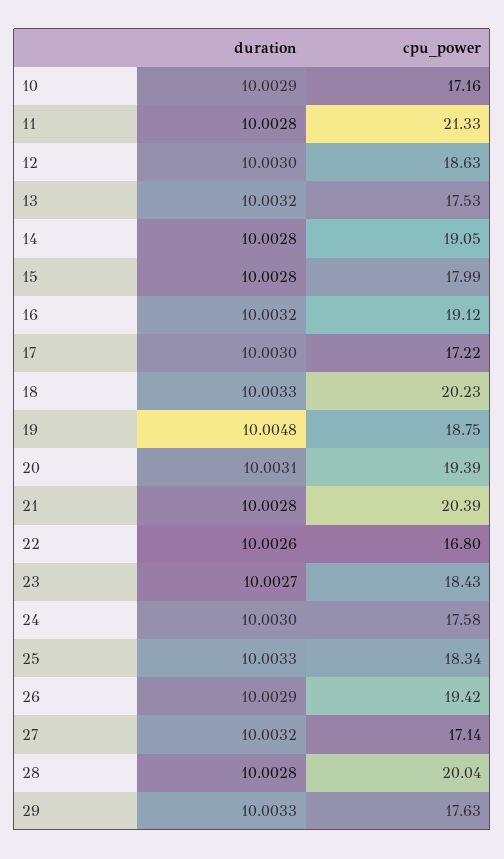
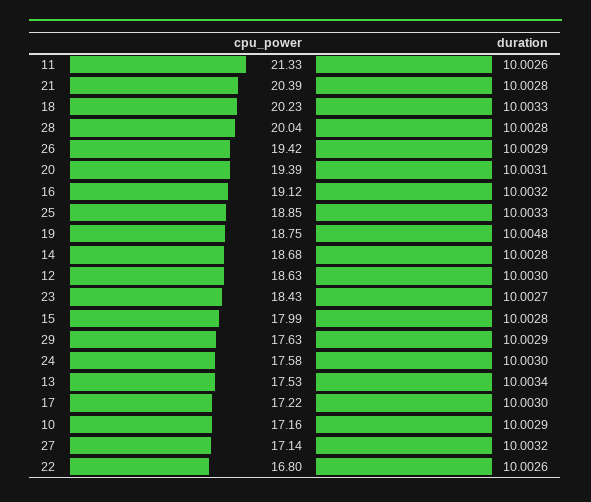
  {
    "duration": {
      "10": 10.0029,
-     "11": 10.0028,
+     "11": 10.0026,
      "12": 10.003,
-     "13": 10.0032,
+     "13": 10.0034,
      "14": 10.0028,
      "15": 10.0028,
      "16": 10.0032,
      "17": 10.003,
      "18": 10.0033,
      "19": 10.0048,
      "20": 10.0031,
      "21": 10.0028,
      "22": 10.0026,
      "23": 10.0027,
      "24": 10.003,
      "25": 10.0033,
      "26": 10.0029,
      "27": 10.0032,
      "28": 10.0028,
-     "29": 10.0033
+     "29": 10.0029
    },
    "cpu_power": {
      "10": 17.16,
      "11": 21.33,
      "12": 18.63,
      "13": 17.53,
-     "14": 19.05,
+     "14": 18.68,
      "15": 17.99,
      "16": 19.12,
      "17": 17.22,
      "18": 20.23,
      "19": 18.75,
      "20": 19.39,
      "21": 20.39,
      "22": 16.8,
      "23": 18.43,
      "24": 17.58,
-     "25": 18.34,
+     "25": 18.85,
      "26": 19.42,
      "27": 17.14,
      "28": 20.04,
      "29": 17.63
    }
  }

